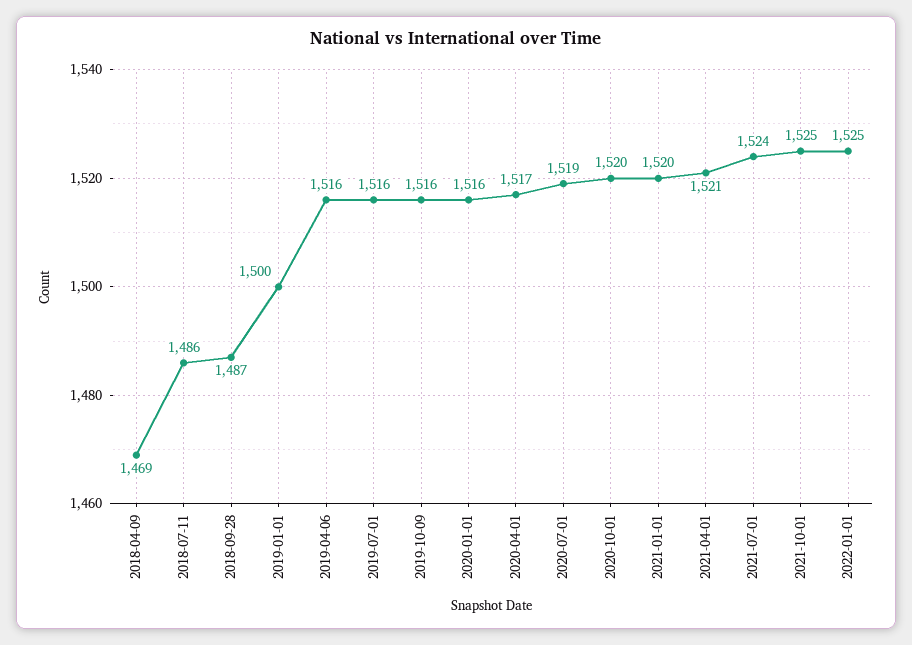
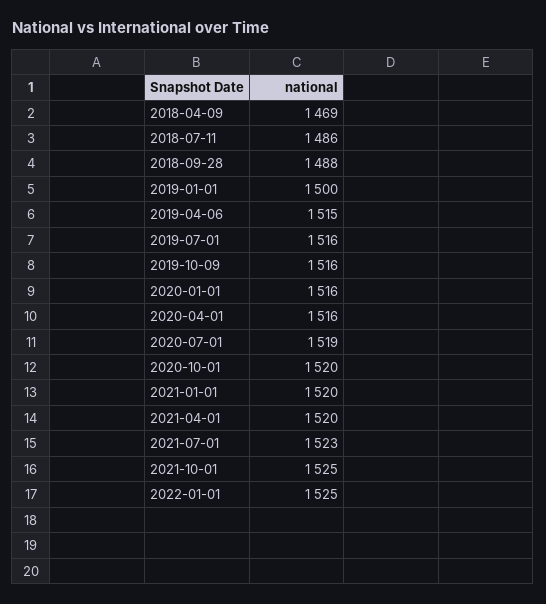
  {
    "2018-04-09": 1469,
    "2018-07-11": 1486,
-   "2018-09-28": 1487,
+   "2018-09-28": 1488,
    "2019-01-01": 1500,
-   "2019-04-06": 1516,
+   "2019-04-06": 1515,
    "2019-07-01": 1516,
    "2019-10-09": 1516,
    "2020-01-01": 1516,
-   "2020-04-01": 1517,
+   "2020-04-01": 1516,
    "2020-07-01": 1519,
    "2020-10-01": 1520,
    "2021-01-01": 1520,
-   "2021-04-01": 1521,
+   "2021-04-01": 1520,
-   "2021-07-01": 1524,
+   "2021-07-01": 1523,
    "2021-10-01": 1525,
    "2022-01-01": 1525
  }

